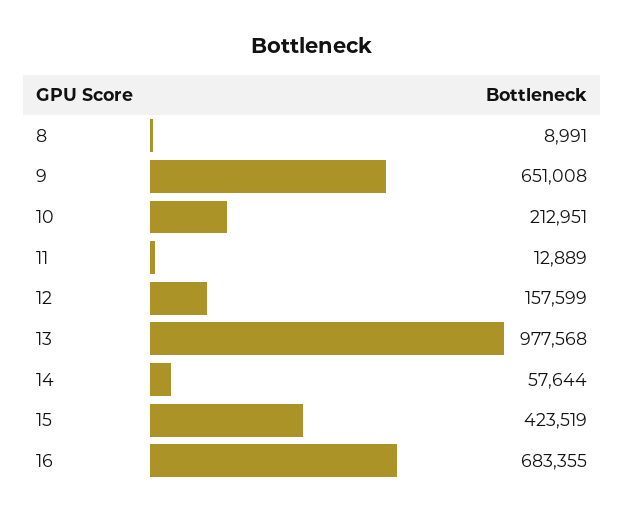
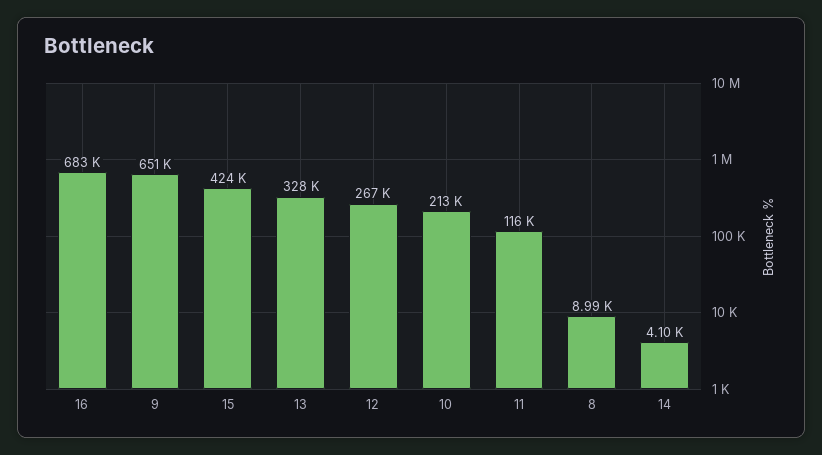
  {
    "8": 8991,
    "9": 651008,
    "10": 212951,
-   "11": 12889,
+   "11": 116000,
-   "12": 157599,
+   "12": 267000,
-   "13": 977568,
+   "13": 328000,
-   "14": 57644,
+   "14": 4100,
    "15": 423519,
    "16": 683355
  }

